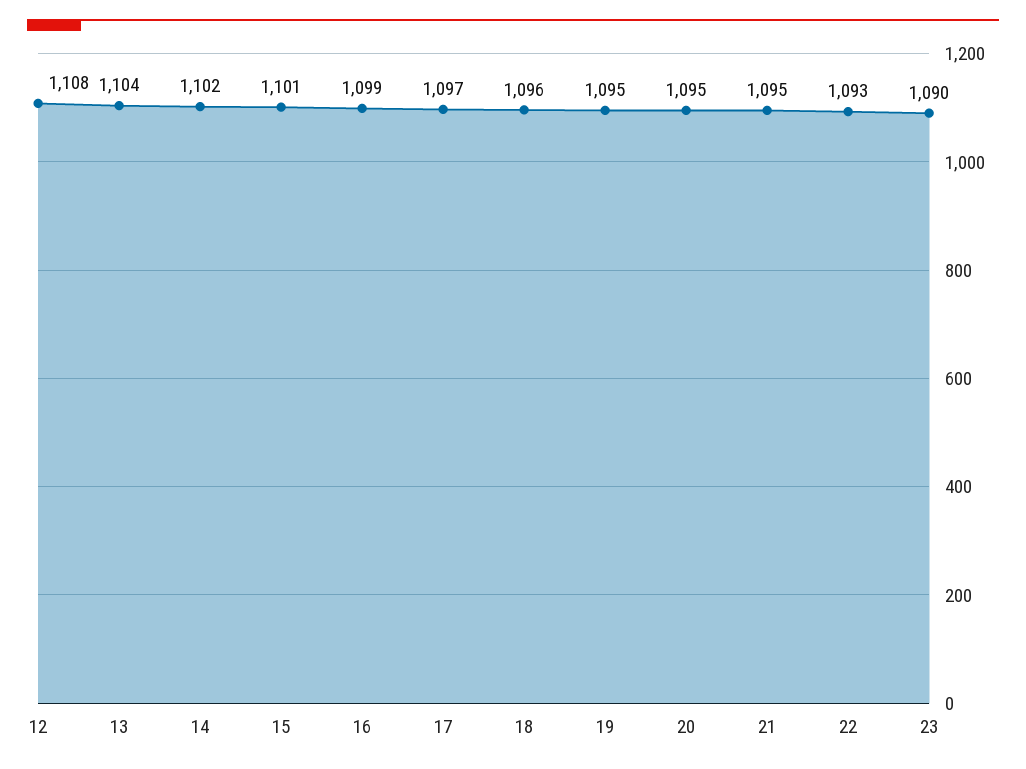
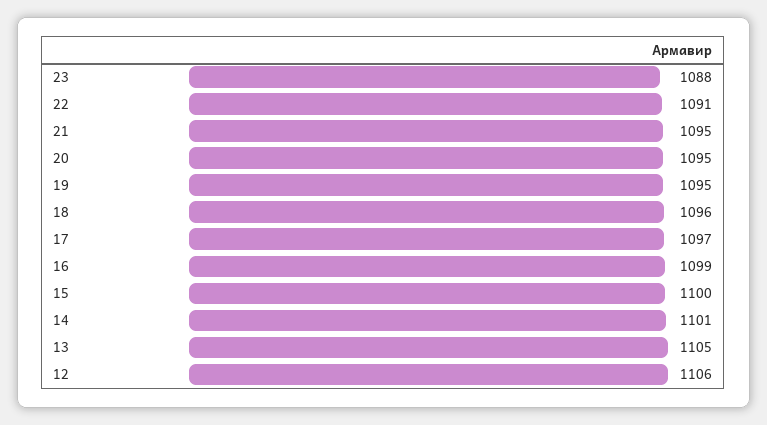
  {
-   "12": 1108,
+   "12": 1106,
-   "13": 1104,
+   "13": 1105,
-   "14": 1102,
+   "14": 1101,
-   "15": 1101,
+   "15": 1100,
    "16": 1099,
    "17": 1097,
    "18": 1096,
    "19": 1095,
    "20": 1095,
    "21": 1095,
-   "22": 1093,
+   "22": 1091,
-   "23": 1090
+   "23": 1088
  }

